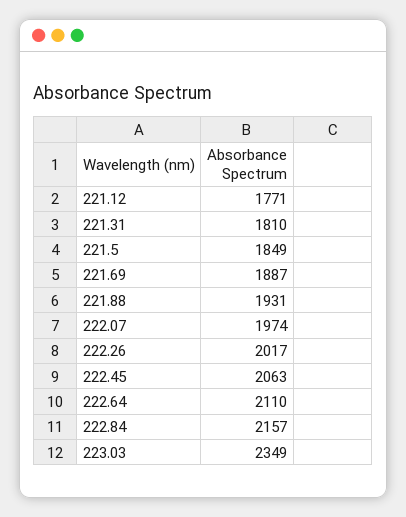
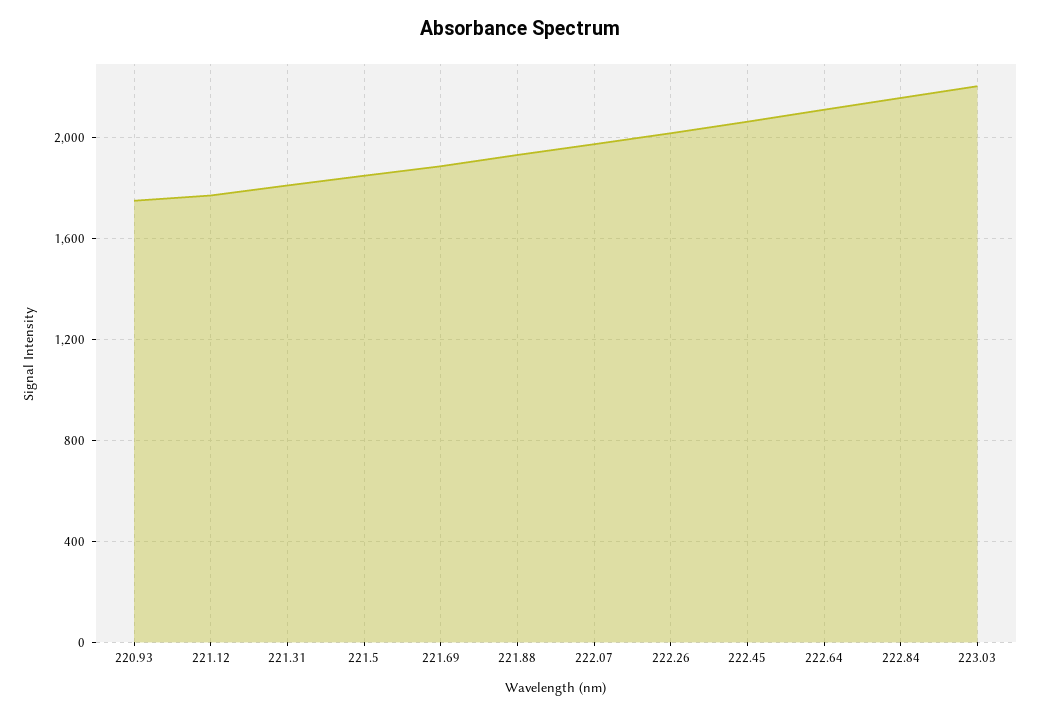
  {
    "221.12": 1771,
    "221.31": 1810,
    "221.5": 1849,
    "221.69": 1887,
    "221.88": 1931,
    "222.07": 1974,
    "222.26": 2017,
    "222.45": 2063,
    "222.64": 2110,
    "222.84": 2157,
-   "223.03": 2349
+   "223.03": 2200,
+   "220.93": 1750
  }

